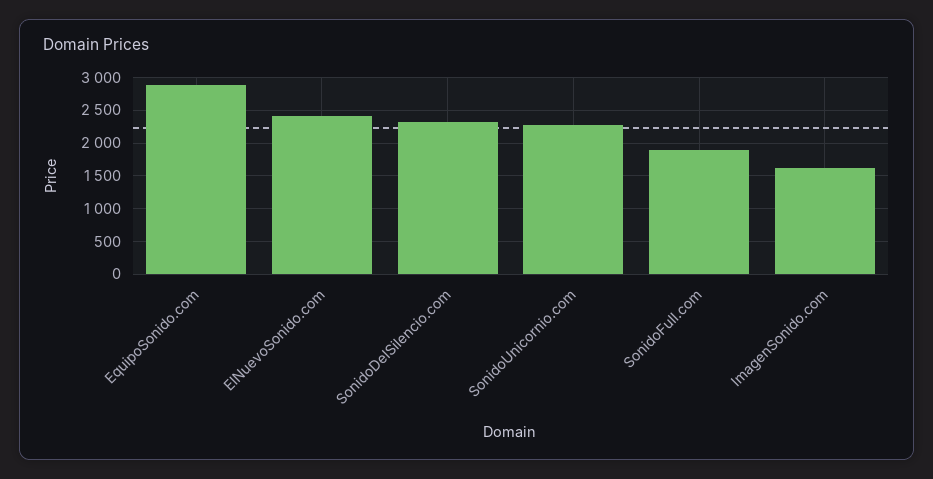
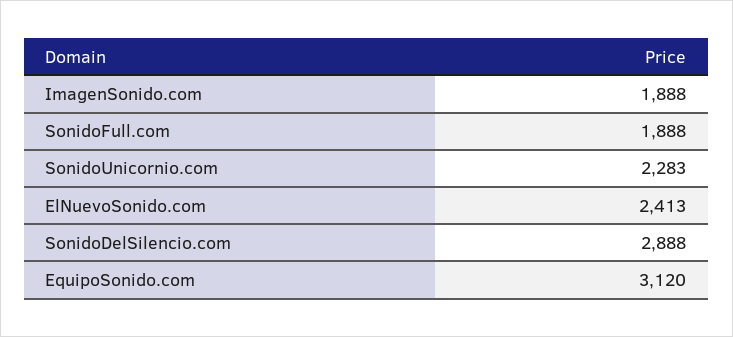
  {
-   "EquipoSonido.com": 2900,
+   "EquipoSonido.com": 3120,
    "ElNuevoSonido.com": 2413,
-   "SonidoDelSilencio.com": 2300,
+   "SonidoDelSilencio.com": 2888,
    "SonidoUnicornio.com": 2283,
    "SonidoFull.com": 1888,
-   "ImagenSonido.com": 1600
+   "ImagenSonido.com": 1888
  }

